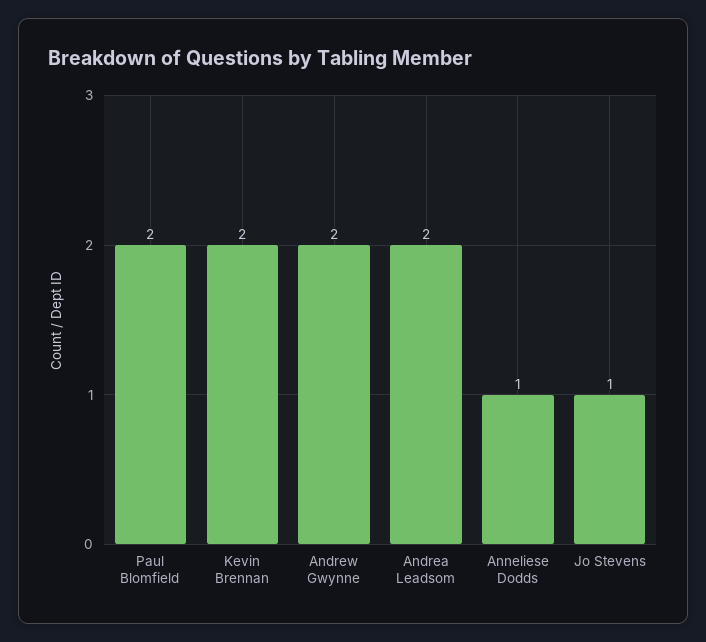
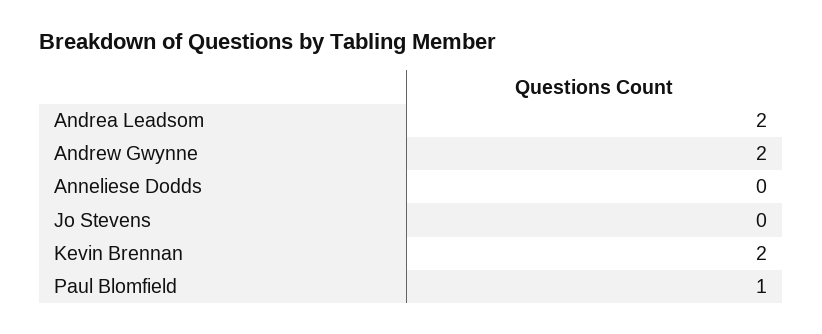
  {
-   "Paul Blomfield": 2,
+   "Paul Blomfield": 1,
    "Kevin Brennan": 2,
    "Andrew Gwynne": 2,
    "Andrea Leadsom": 2,
-   "Anneliese Dodds": 1,
+   "Anneliese Dodds": 0,
-   "Jo Stevens": 1
+   "Jo Stevens": 0
  }

